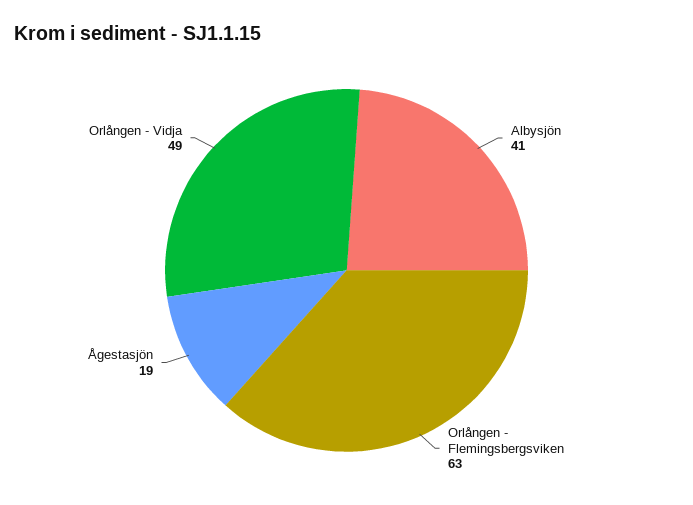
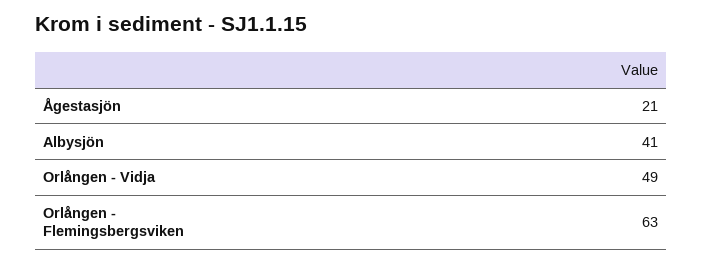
  {
    "Albysjön": 41,
    "Orlången - Flemingsbergsviken": 63,
-   "Ågestasjön": 19,
+   "Ågestasjön": 21,
    "Orlången - Vidja": 49
  }

